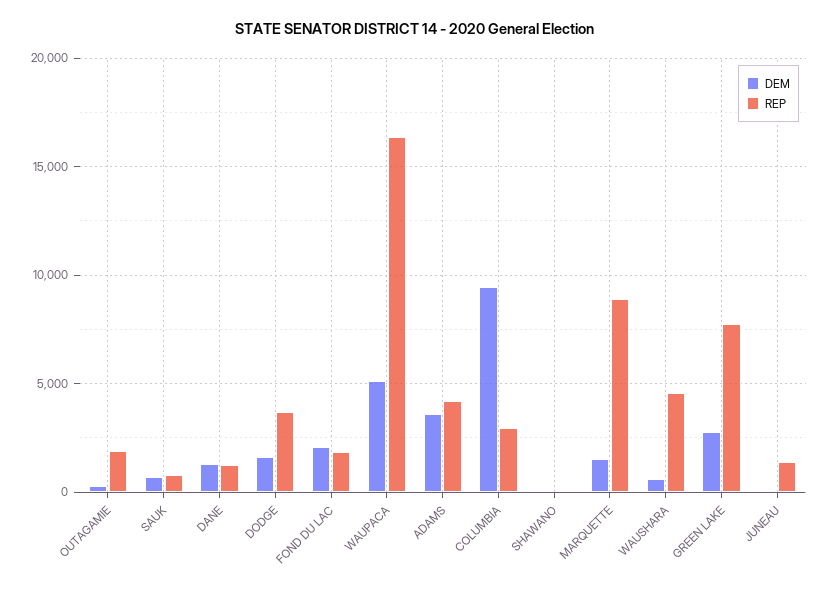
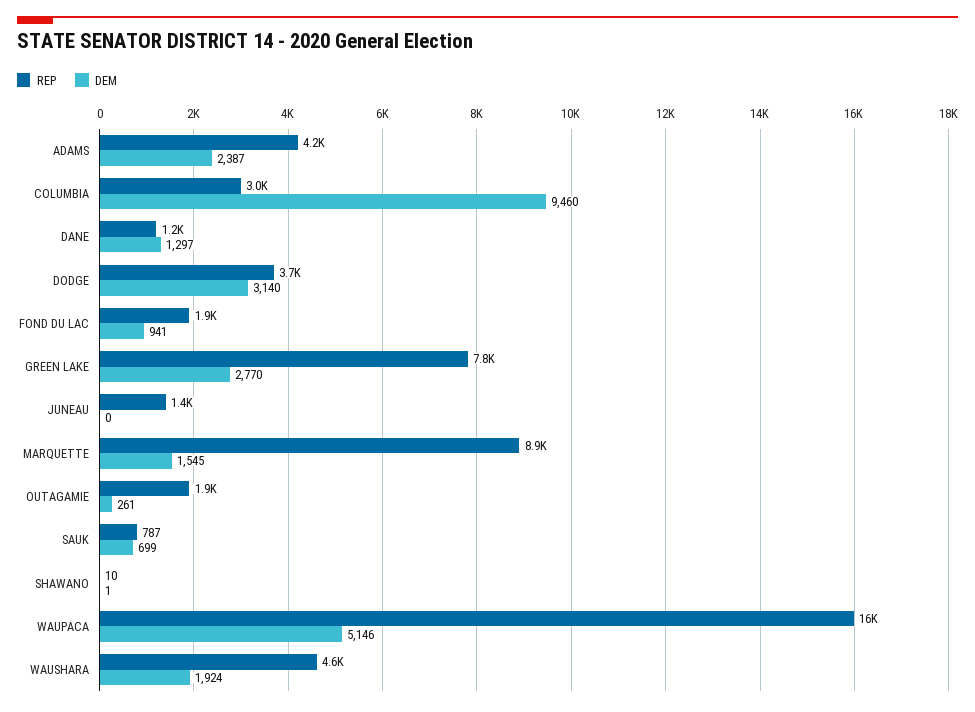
  {
    "DEM": {
      "OUTAGAMIE": 261,
      "SAUK": 699,
      "DANE": 1297,
-     "DODGE": 1500,
+     "DODGE": 3140,
-     "FOND DU LAC": 2000,
+     "FOND DU LAC": 941,
      "WAUPACA": 5146,
-     "ADAMS": 3500,
+     "ADAMS": 2387,
      "COLUMBIA": 9460,
      "SHAWANO": 1,
      "MARQUETTE": 1545,
-     "WAUSHARA": 500,
+     "WAUSHARA": 1924,
      "GREEN LAKE": 2770,
      "JUNEAU": 0
    },
    "REP": {
      "OUTAGAMIE": 1900,
      "SAUK": 787,
      "DANE": 1200,
      "DODGE": 3700,
      "FOND DU LAC": 1900,
      "WAUPACA": 16000,
      "ADAMS": 4200,
      "COLUMBIA": 3000,
      "SHAWANO": 10,
      "MARQUETTE": 8900,
      "WAUSHARA": 4600,
      "GREEN LAKE": 7800,
      "JUNEAU": 1400
    }
  }

